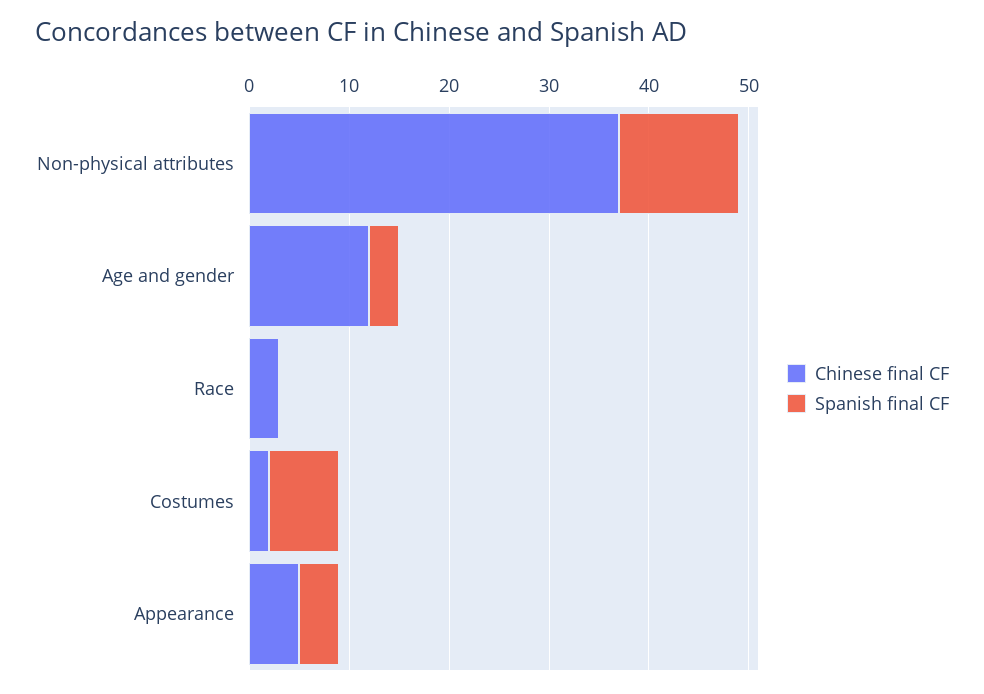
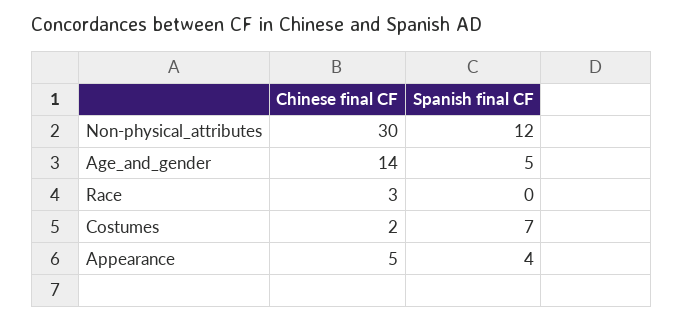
  {
    "Chinese final CF": {
-     "Non-physical attributes": 37,
+     "Non-physical attributes": 30,
-     "Age and gender": 12,
+     "Age and gender": 14,
      "Race": 3,
      "Costumes": 2,
      "Appearance": 5
    },
    "Spanish final CF": {
      "Non-physical attributes": 12,
-     "Age and gender": 3,
+     "Age and gender": 5,
      "Race": 0,
      "Costumes": 7,
      "Appearance": 4
    }
  }

